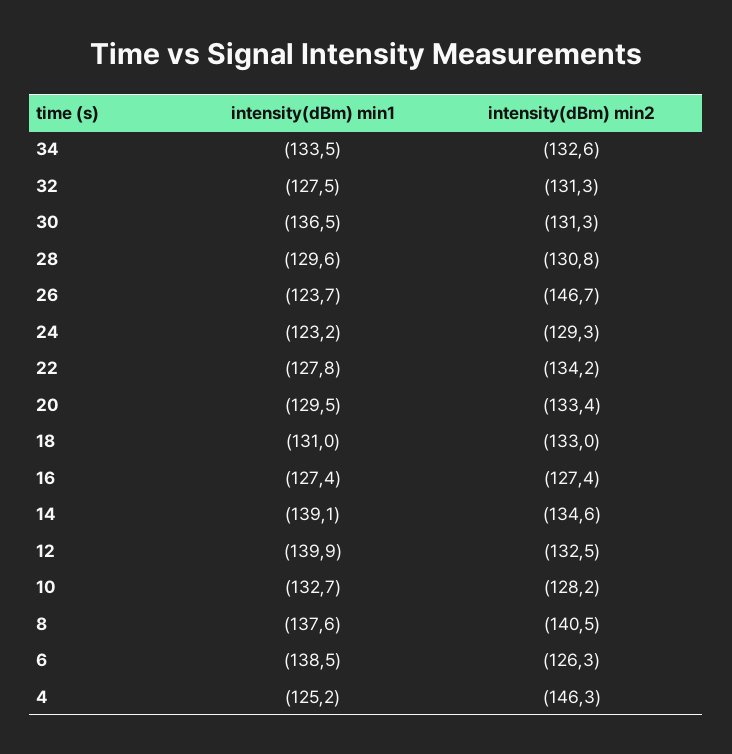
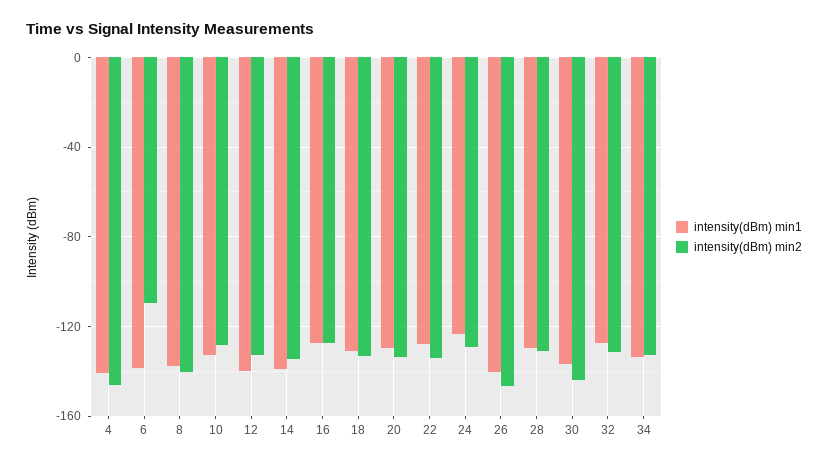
  {
    "intensity(dBm) min1": {
      "34": -133.5,
      "32": -127.5,
      "30": -136.5,
      "28": -129.6,
-     "26": -123.7,
+     "26": -140,
      "24": -123.2,
      "22": -127.8,
      "20": -129.5,
      "18": -131,
      "16": -127.4,
      "14": -139.1,
      "12": -139.9,
      "10": -132.7,
      "8": -137.6,
      "6": -138.5,
-     "4": -125.2
+     "4": -140
    },
    "intensity(dBm) min2": {
      "34": -132.6,
      "32": -131.3,
-     "30": -131.3,
+     "30": -145,
      "28": -130.8,
      "26": -146.7,
      "24": -129.3,
      "22": -134.2,
      "20": -133.4,
      "18": -133,
      "16": -127.4,
      "14": -134.6,
      "12": -132.5,
      "10": -128.2,
      "8": -140.5,
-     "6": -126.3,
+     "6": -110,
      "4": -146.3
    }
  }

